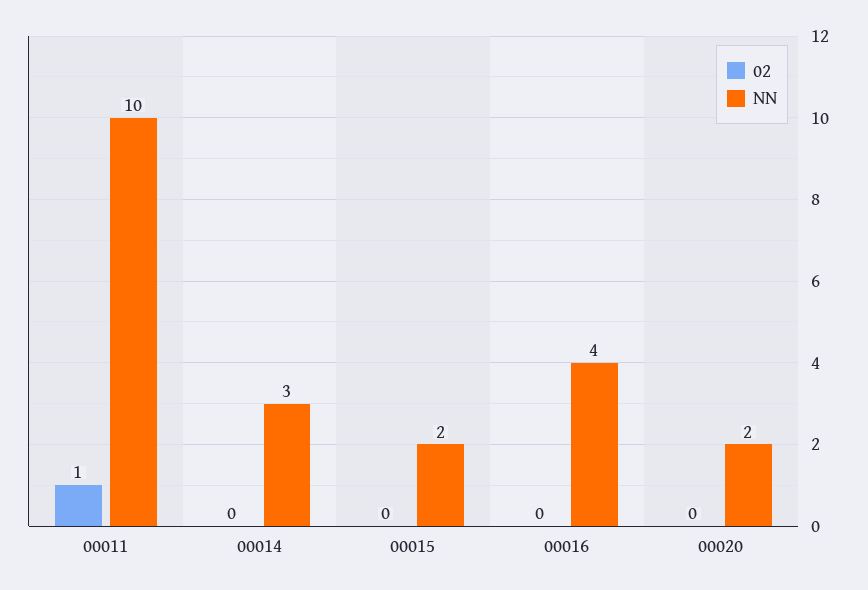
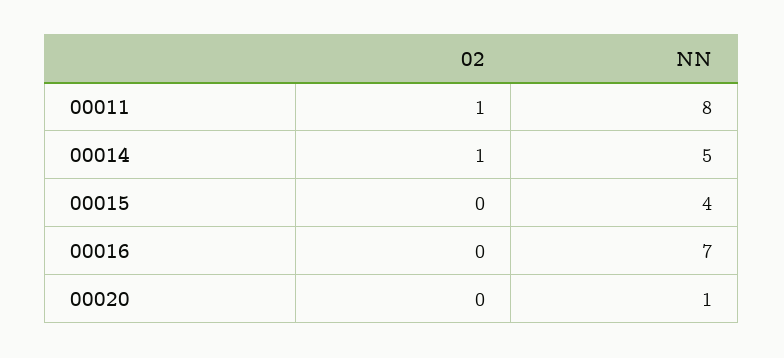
  {
    "02": {
      "00011": 1,
-     "00014": 0,
+     "00014": 1,
      "00015": 0,
      "00016": 0,
      "00020": 0
    },
    "NN": {
-     "00011": 10,
+     "00011": 8,
-     "00014": 3,
+     "00014": 5,
-     "00015": 2,
+     "00015": 4,
-     "00016": 4,
+     "00016": 7,
-     "00020": 2
+     "00020": 1
    }
  }

